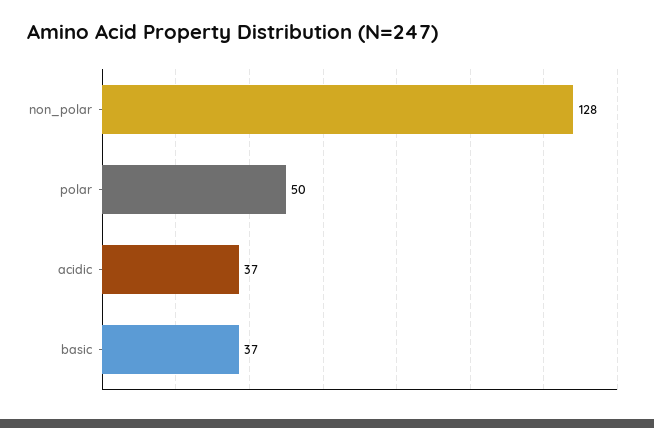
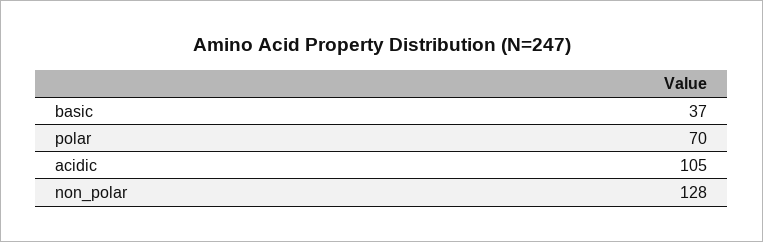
  {
    "non_polar": 128,
-   "polar": 50,
+   "polar": 70,
-   "acidic": 37,
+   "acidic": 105,
    "basic": 37
  }

